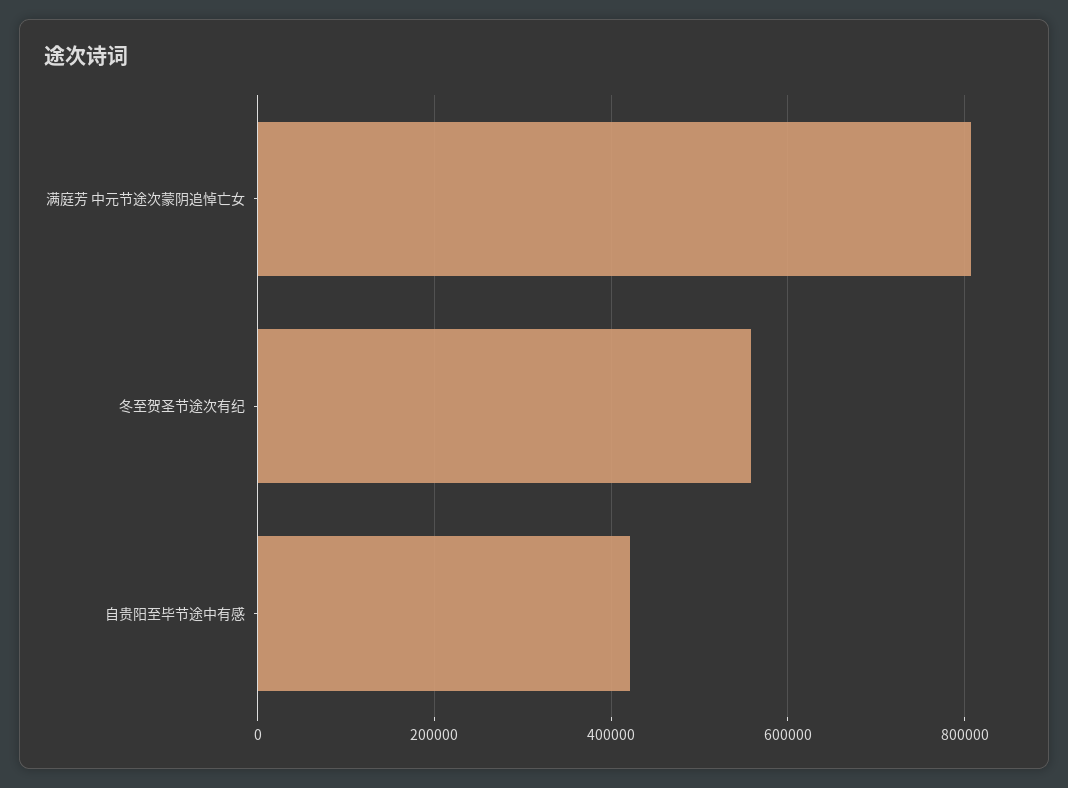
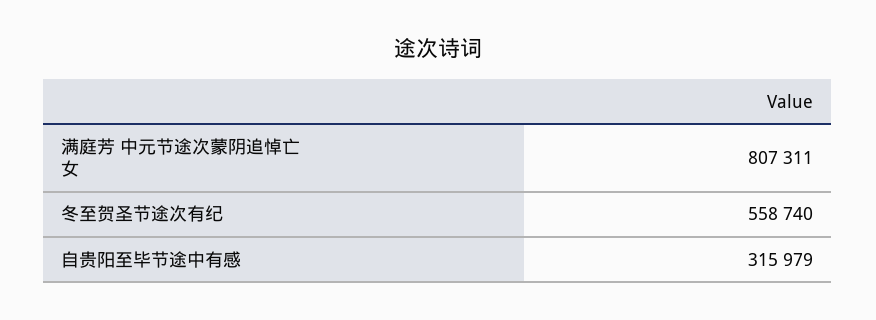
  {
    "满庭芳 中元节途次蒙阴追悼亡女": 807311,
    "冬至贺圣节途次有纪": 558740,
-   "自贵阳至毕节途中有感": 420000
+   "自贵阳至毕节途中有感": 315979
  }

